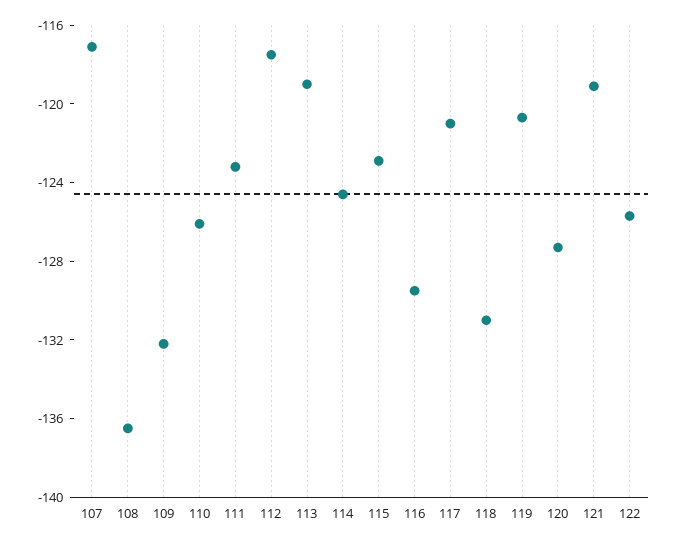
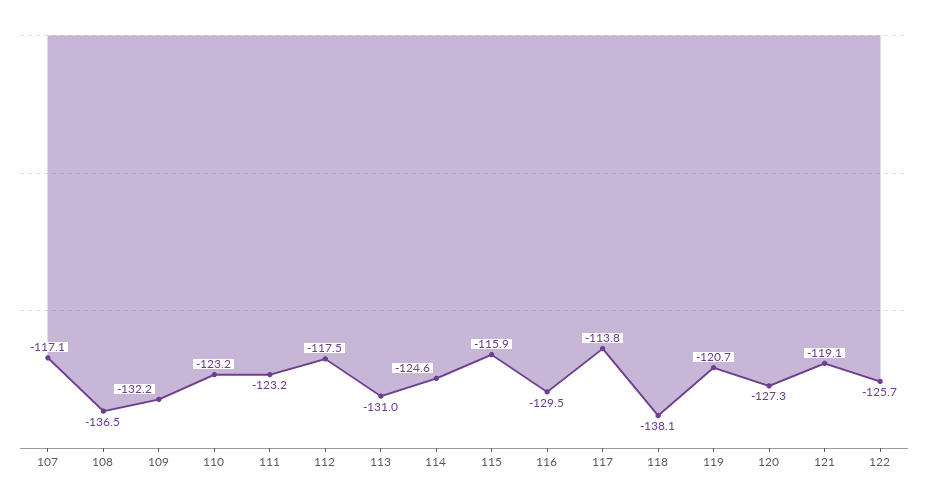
  {
    "107": -117.1,
    "108": -136.5,
    "109": -132.2,
-   "110": -126,
+   "110": -123.2,
    "111": -123.2,
    "112": -117.5,
-   "113": -119,
+   "113": -131,
    "114": -124.6,
-   "115": -123,
+   "115": -115.9,
    "116": -129.5,
-   "117": -121,
+   "117": -113.8,
-   "118": -131,
+   "118": -138.1,
    "119": -120.7,
    "120": -127.3,
    "121": -119.1,
    "122": -125.7
  }

